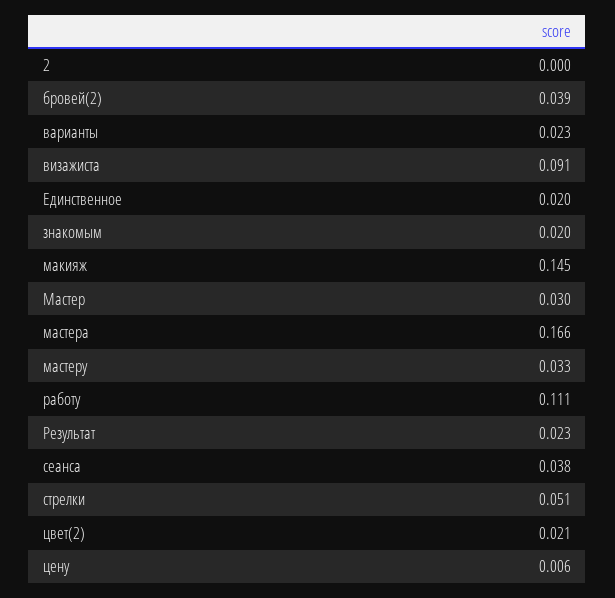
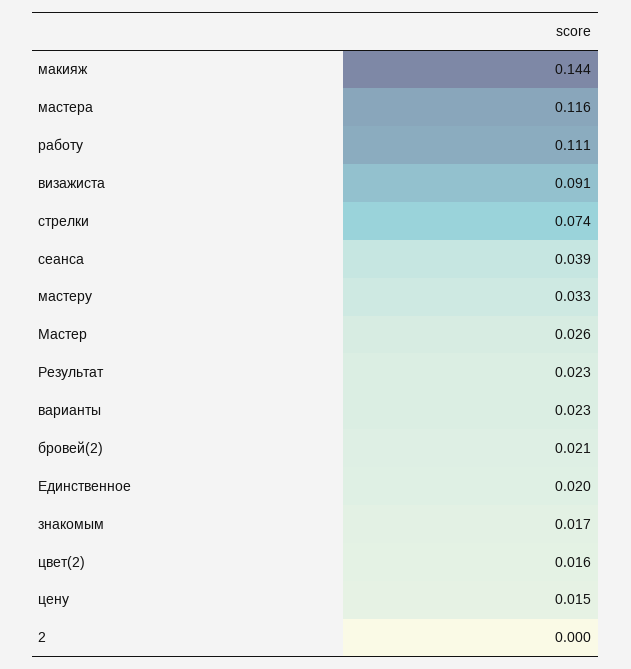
  {
    "2": 0,
-   "бровей(2)": 0.039,
+   "бровей(2)": 0.021,
    "варианты": 0.023,
    "визажиста": 0.091,
    "Единственное": 0.02,
-   "знакомым": 0.02,
+   "знакомым": 0.017,
-   "макияж": 0.145,
+   "макияж": 0.144,
-   "Мастер": 0.03,
+   "Мастер": 0.026,
-   "мастера": 0.166,
+   "мастера": 0.116,
    "мастеру": 0.033,
    "работу": 0.111,
    "Результат": 0.023,
-   "сеанса": 0.038,
+   "сеанса": 0.039,
-   "стрелки": 0.051,
+   "стрелки": 0.074,
-   "цвет(2)": 0.021,
+   "цвет(2)": 0.016,
-   "цену": 0.006
+   "цену": 0.015
  }

